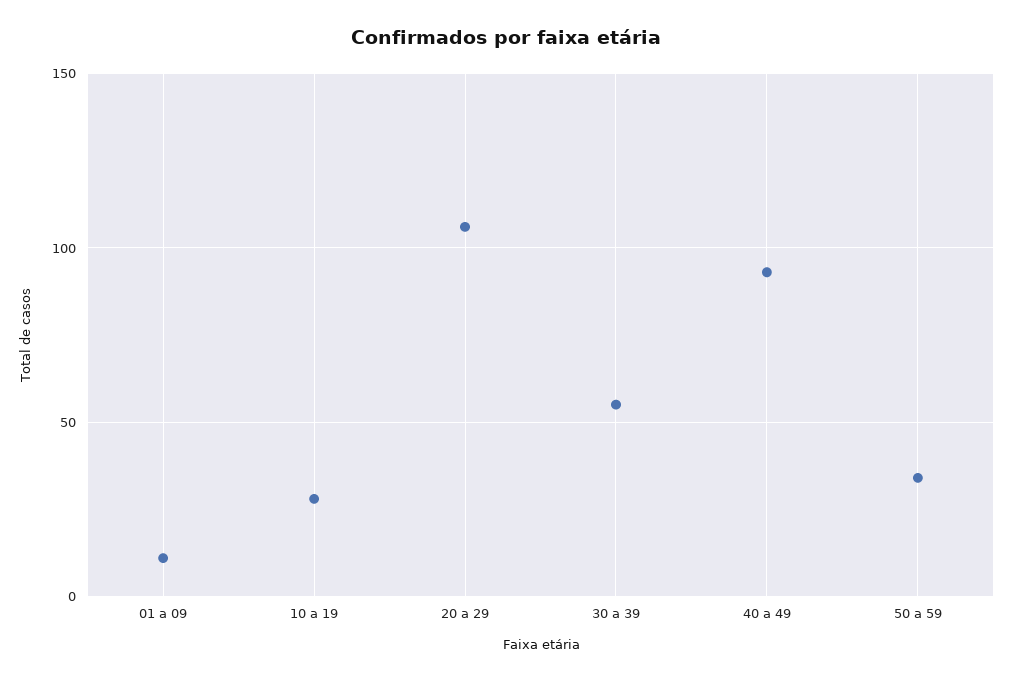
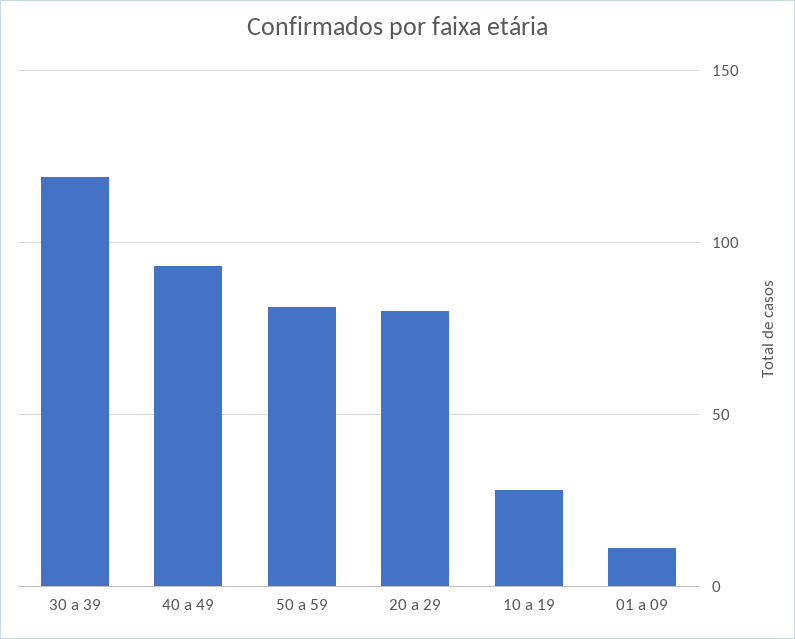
  {
    "01 a 09": 10,
    "10 a 19": 30,
-   "20 a 29": 105,
+   "20 a 29": 80,
-   "30 a 39": 55,
+   "30 a 39": 120,
    "40 a 49": 95,
-   "50 a 59": 35
+   "50 a 59": 80
  }

